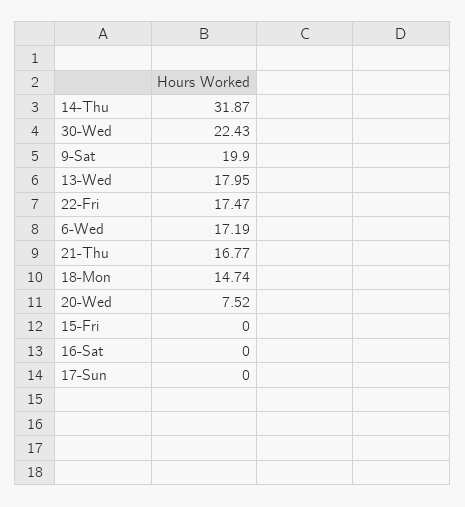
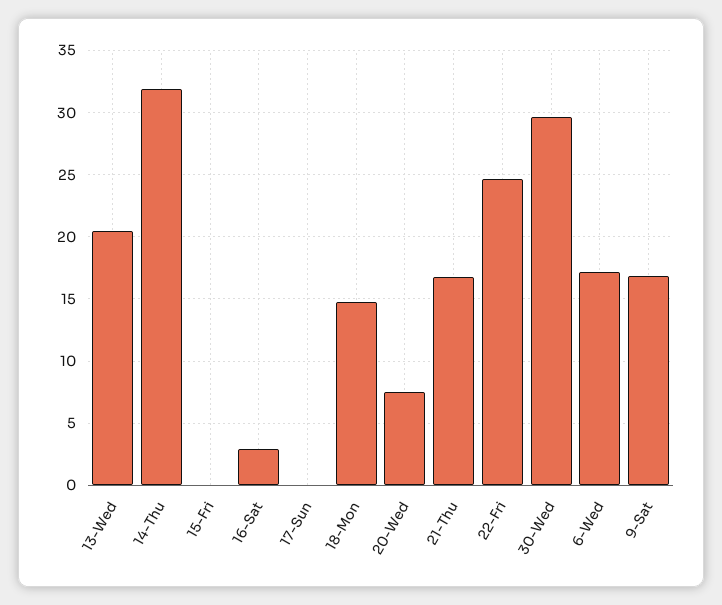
  {
    "14-Thu": 31.87,
-   "30-Wed": 22.43,
+   "30-Wed": 29.5,
-   "9-Sat": 19.9,
+   "9-Sat": 17,
-   "13-Wed": 17.95,
+   "13-Wed": 20.5,
-   "22-Fri": 17.47,
+   "22-Fri": 24.5,
    "6-Wed": 17.19,
    "21-Thu": 16.77,
    "18-Mon": 14.74,
    "20-Wed": 7.52,
    "15-Fri": 0,
-   "16-Sat": 0,
+   "16-Sat": 3,
    "17-Sun": 0
  }

